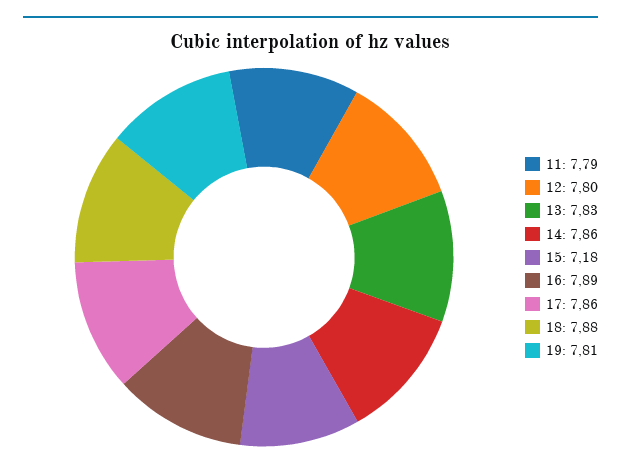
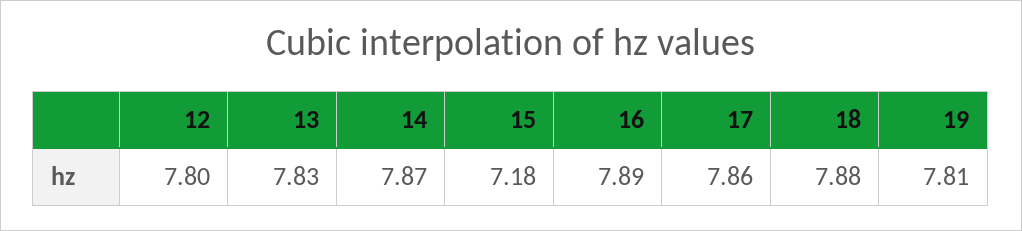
  {
-   "11": 7.79,
    "12": 7.8,
    "13": 7.83,
-   "14": 7.86,
+   "14": 7.87,
    "15": 7.18,
    "16": 7.89,
    "17": 7.86,
    "18": 7.88,
    "19": 7.81
  }

